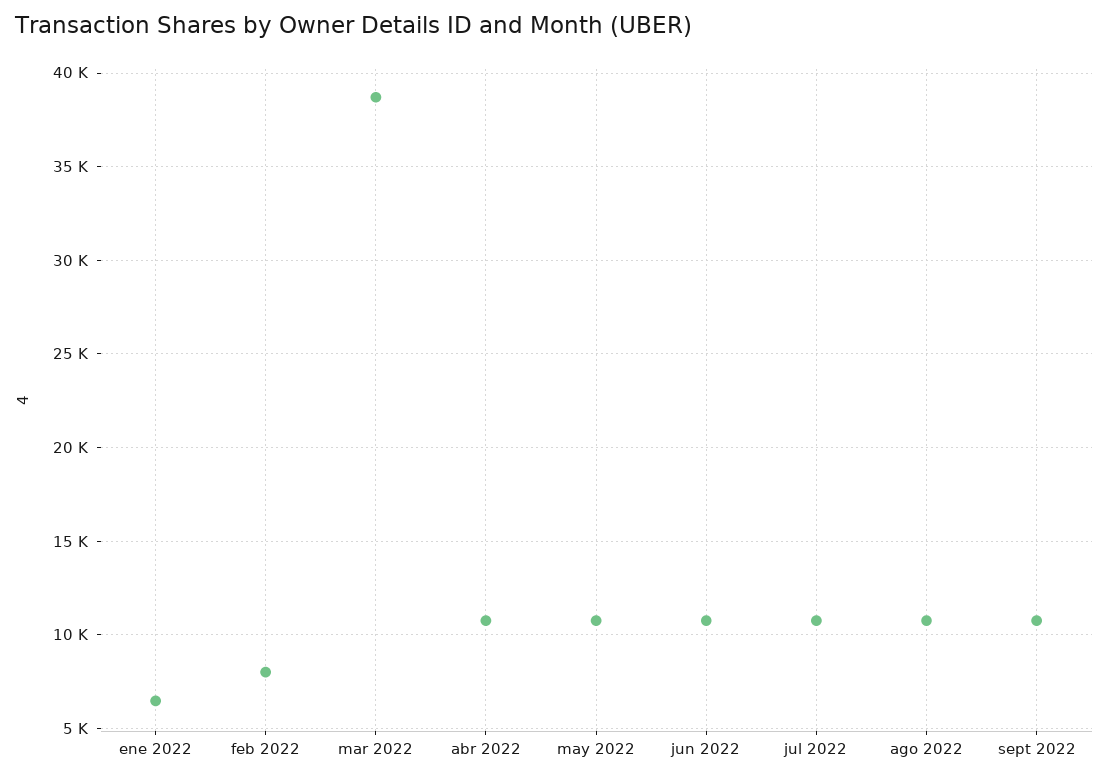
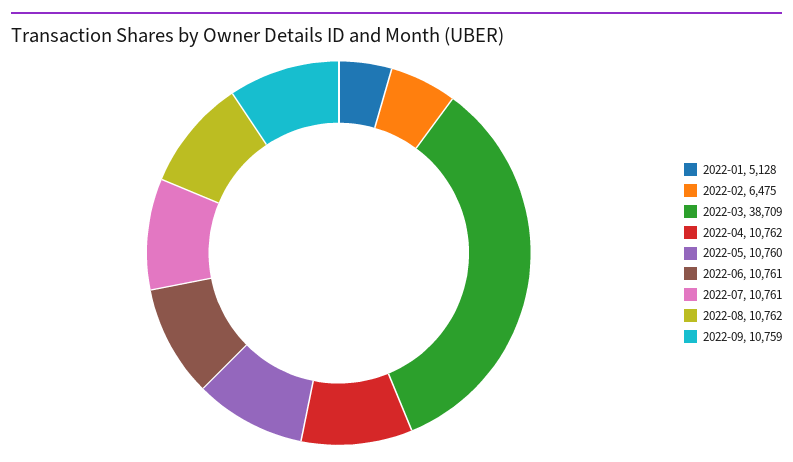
  {
-   "ene 2022": 6500,
+   "ene 2022": 5128,
-   "feb 2022": 8000,
+   "feb 2022": 6475,
    "mar 2022": 38709,
    "abr 2022": 10762,
    "may 2022": 10760,
    "jun 2022": 10761,
    "jul 2022": 10761,
    "ago 2022": 10762,
    "sept 2022": 10759
  }

